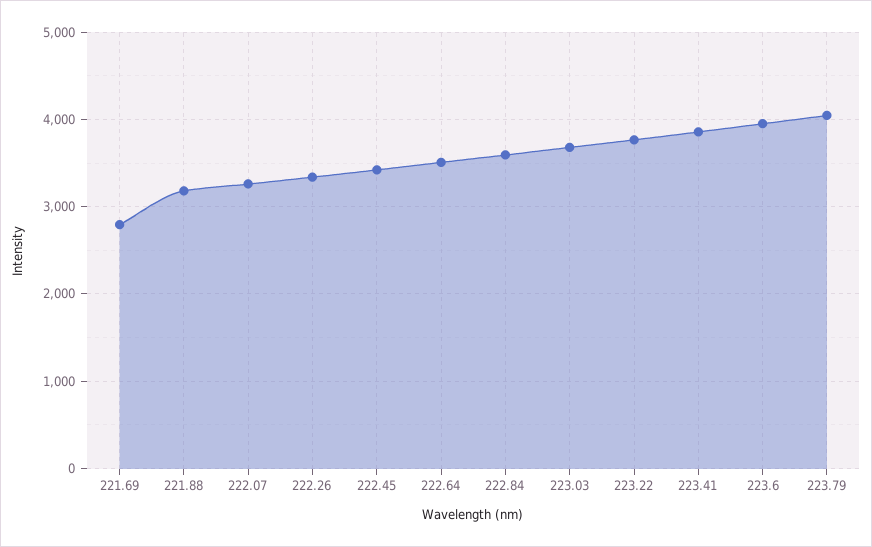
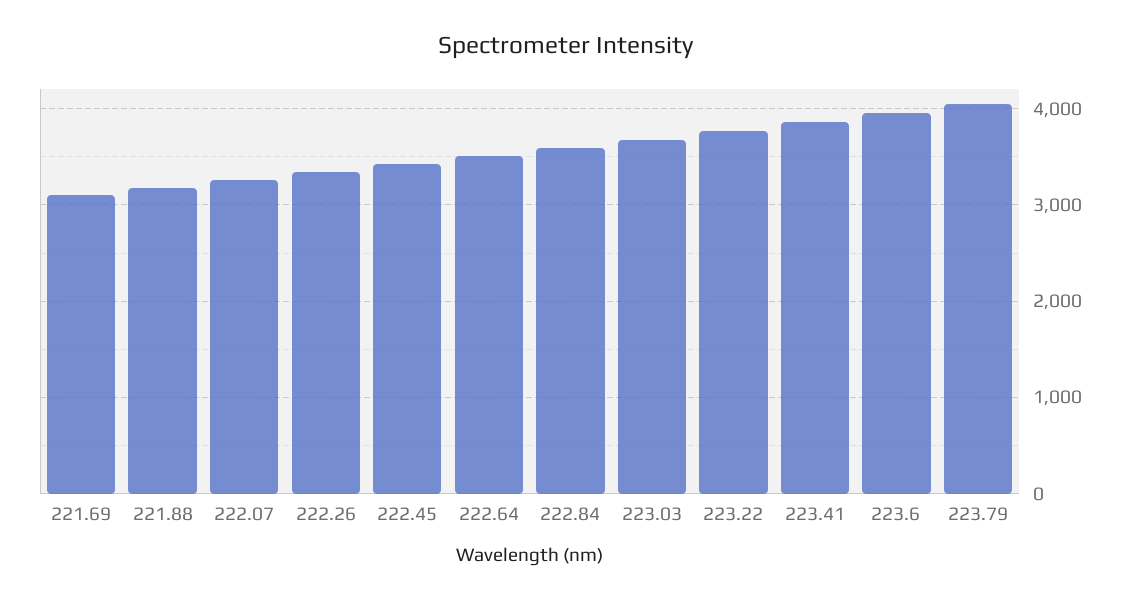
  {
-   "221.69": 2800,
+   "221.69": 3100,
    "221.88": 3200,
    "222.07": 3300,
    "222.26": 3300,
    "222.45": 3400,
    "222.64": 3500,
    "222.84": 3600,
    "223.03": 3700,
    "223.22": 3800,
    "223.41": 3900,
    "223.6": 4000,
    "223.79": 4000
  }

